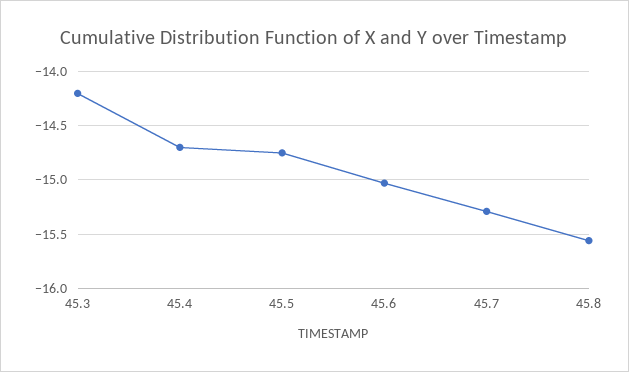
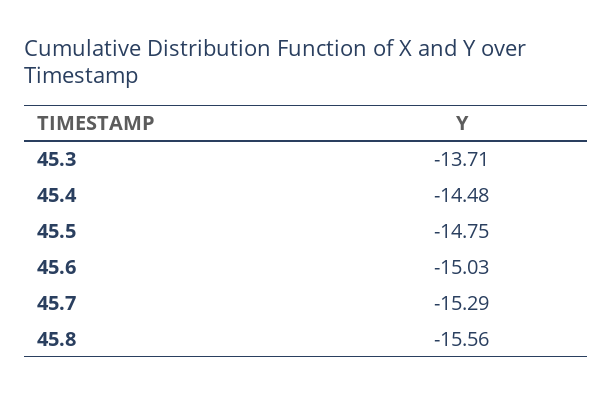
  {
-   "45.3": -14.2,
+   "45.3": -13.71,
-   "45.4": -14.7,
+   "45.4": -14.48,
    "45.5": -14.75,
    "45.6": -15.03,
    "45.7": -15.29,
    "45.8": -15.56
  }

